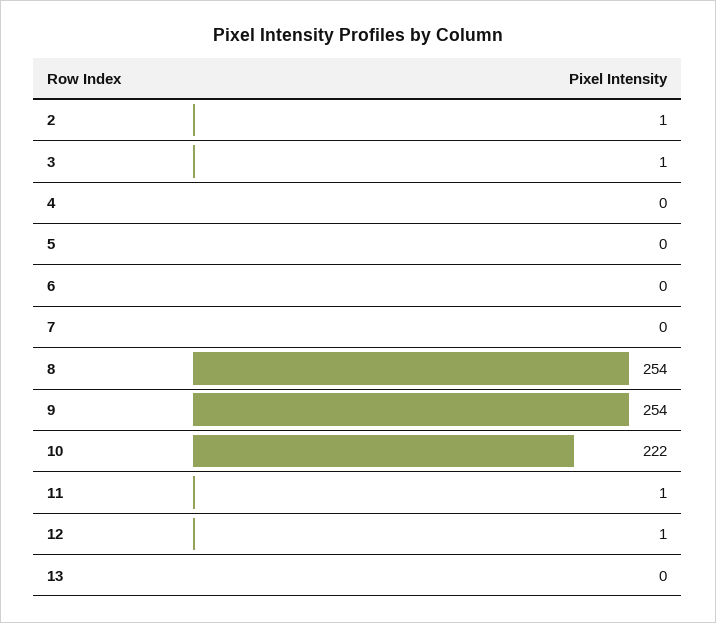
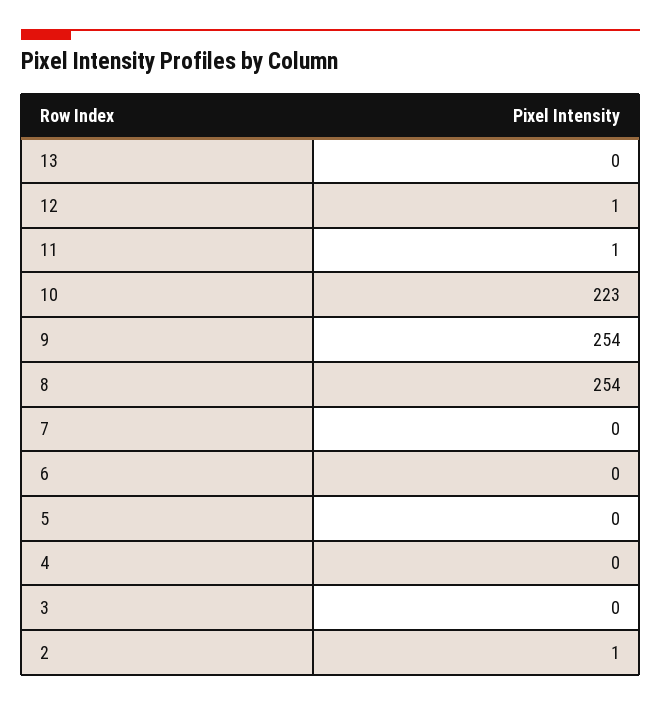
  {
    "2": 1,
-   "3": 1,
+   "3": 0,
    "4": 0,
    "5": 0,
    "6": 0,
    "7": 0,
    "8": 254,
    "9": 254,
-   "10": 222,
+   "10": 223,
    "11": 1,
    "12": 1,
    "13": 0
  }

